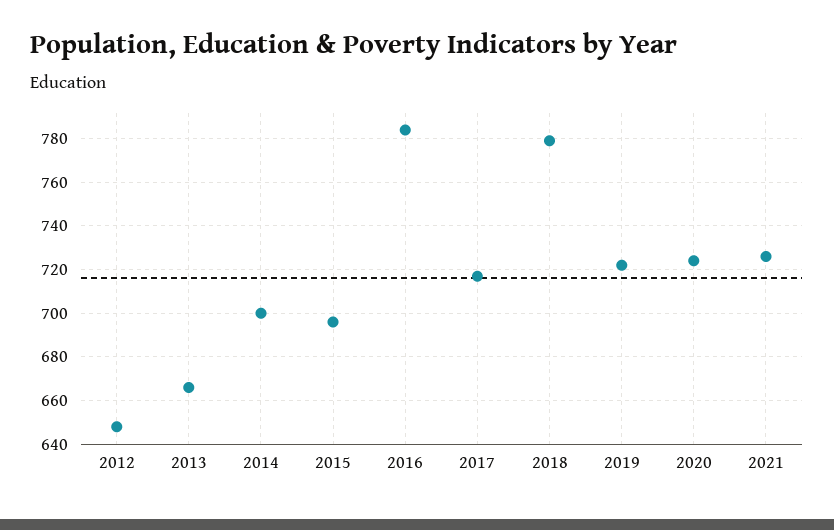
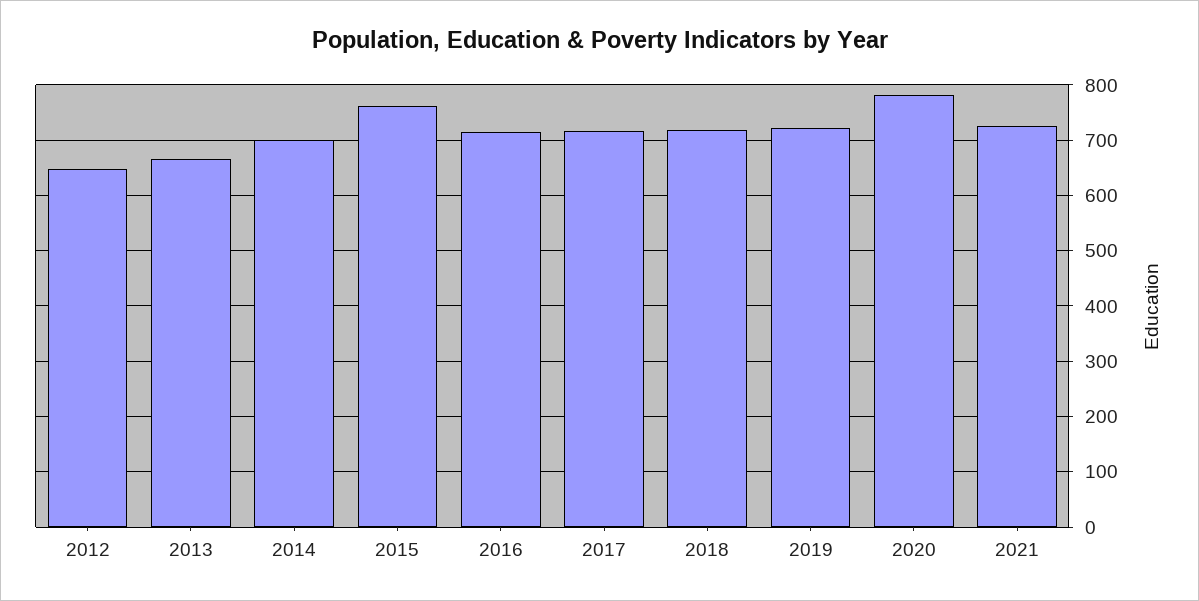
  {
    "2012": 650,
    "2013": 665,
    "2014": 700,
-   "2015": 695,
+   "2015": 760,
-   "2016": 785,
+   "2016": 720,
    "2017": 715,
-   "2018": 780,
+   "2018": 720,
    "2019": 720,
-   "2020": 725,
+   "2020": 780,
    "2021": 725
  }

